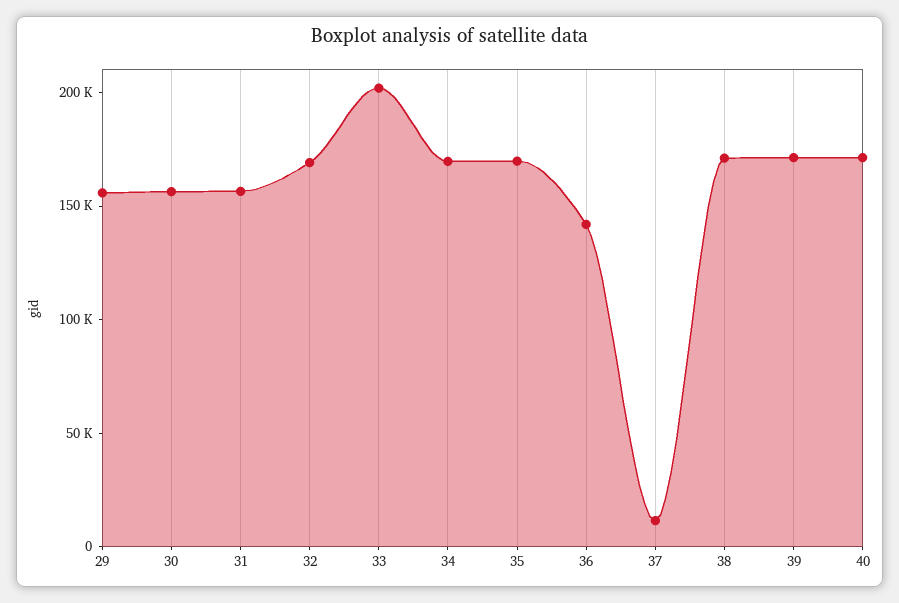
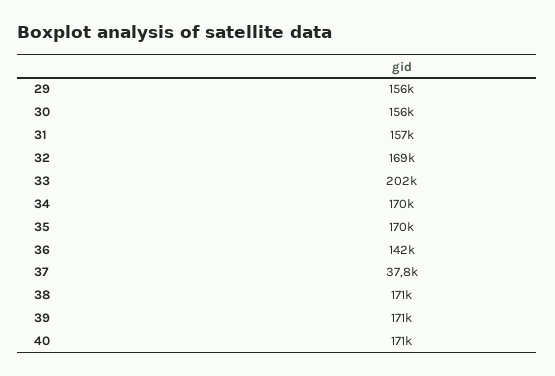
  {
    "29": 156000,
    "30": 156000,
    "31": 157000,
    "32": 169000,
    "33": 202000,
    "34": 170000,
    "35": 170000,
    "36": 142000,
-   "37": 10000,
+   "37": 37800,
    "38": 171000,
    "39": 171000,
    "40": 171000
  }

